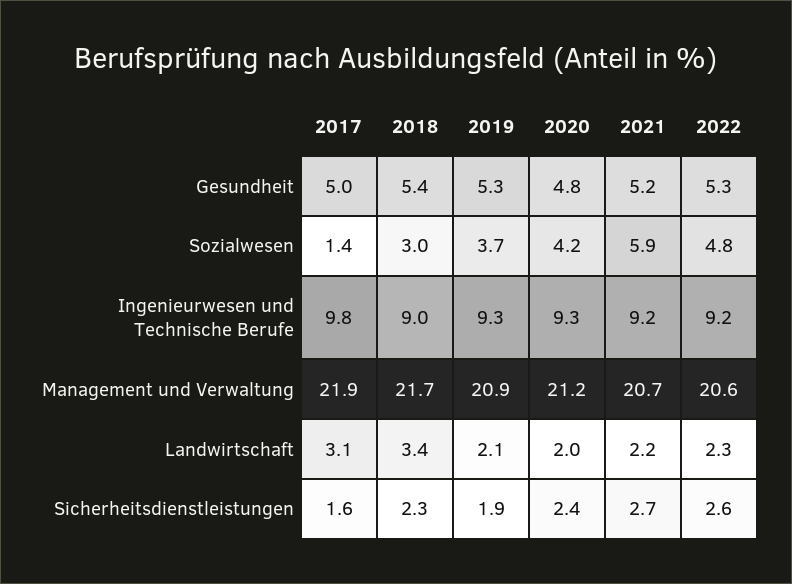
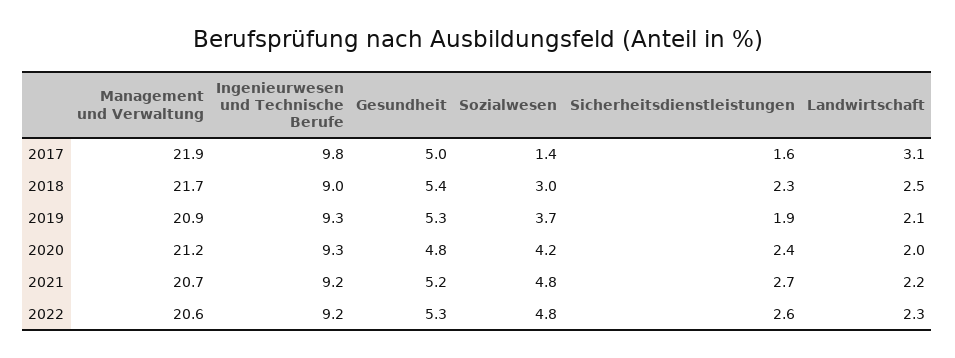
  {
    "2017": {
      "Gesundheit": 5,
      "Sozialwesen": 1.4,
      "Ingenieurwesen und Technische Berufe": 9.8,
      "Management und Verwaltung": 21.9,
      "Landwirtschaft": 3.1,
      "Sicherheitsdienstleistungen": 1.6
    },
    "2018": {
      "Gesundheit": 5.4,
      "Sozialwesen": 3,
      "Ingenieurwesen und Technische Berufe": 9,
      "Management und Verwaltung": 21.7,
-     "Landwirtschaft": 3.4,
+     "Landwirtschaft": 2.5,
      "Sicherheitsdienstleistungen": 2.3
    },
    "2019": {
      "Gesundheit": 5.3,
      "Sozialwesen": 3.7,
      "Ingenieurwesen und Technische Berufe": 9.3,
      "Management und Verwaltung": 20.9,
      "Landwirtschaft": 2.1,
      "Sicherheitsdienstleistungen": 1.9
    },
    "2020": {
      "Gesundheit": 4.8,
      "Sozialwesen": 4.2,
      "Ingenieurwesen und Technische Berufe": 9.3,
      "Management und Verwaltung": 21.2,
      "Landwirtschaft": 2,
      "Sicherheitsdienstleistungen": 2.4
    },
    "2021": {
      "Gesundheit": 5.2,
-     "Sozialwesen": 5.9,
+     "Sozialwesen": 4.8,
      "Ingenieurwesen und Technische Berufe": 9.2,
      "Management und Verwaltung": 20.7,
      "Landwirtschaft": 2.2,
      "Sicherheitsdienstleistungen": 2.7
    },
    "2022": {
      "Gesundheit": 5.3,
      "Sozialwesen": 4.8,
      "Ingenieurwesen und Technische Berufe": 9.2,
      "Management und Verwaltung": 20.6,
      "Landwirtschaft": 2.3,
      "Sicherheitsdienstleistungen": 2.6
    }
  }

